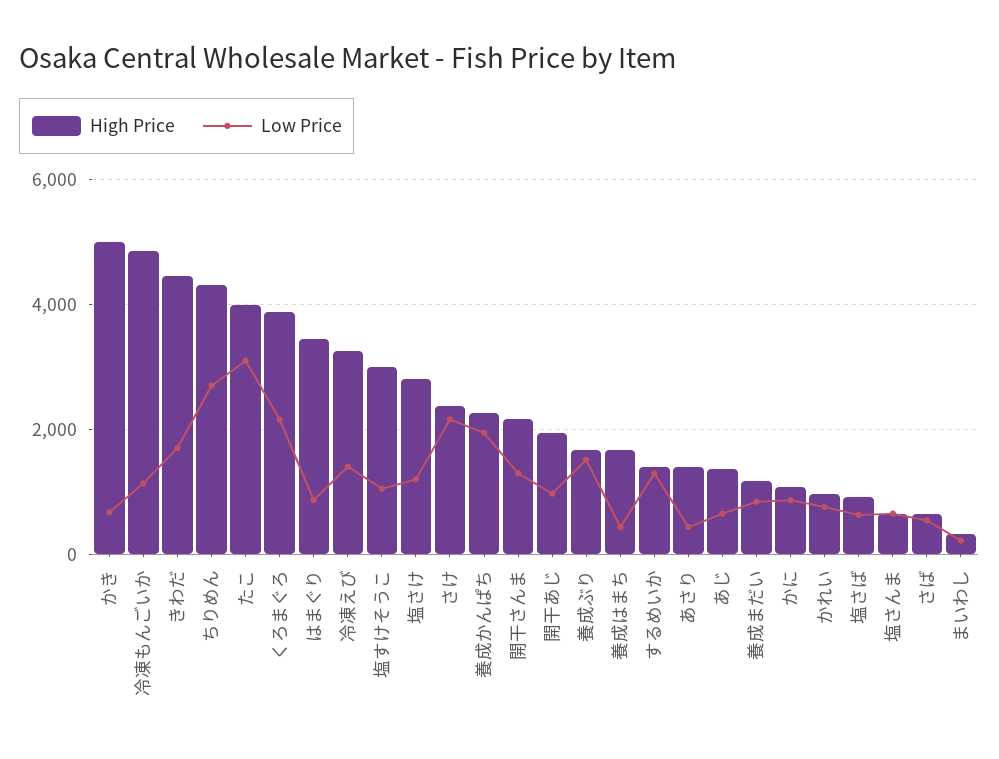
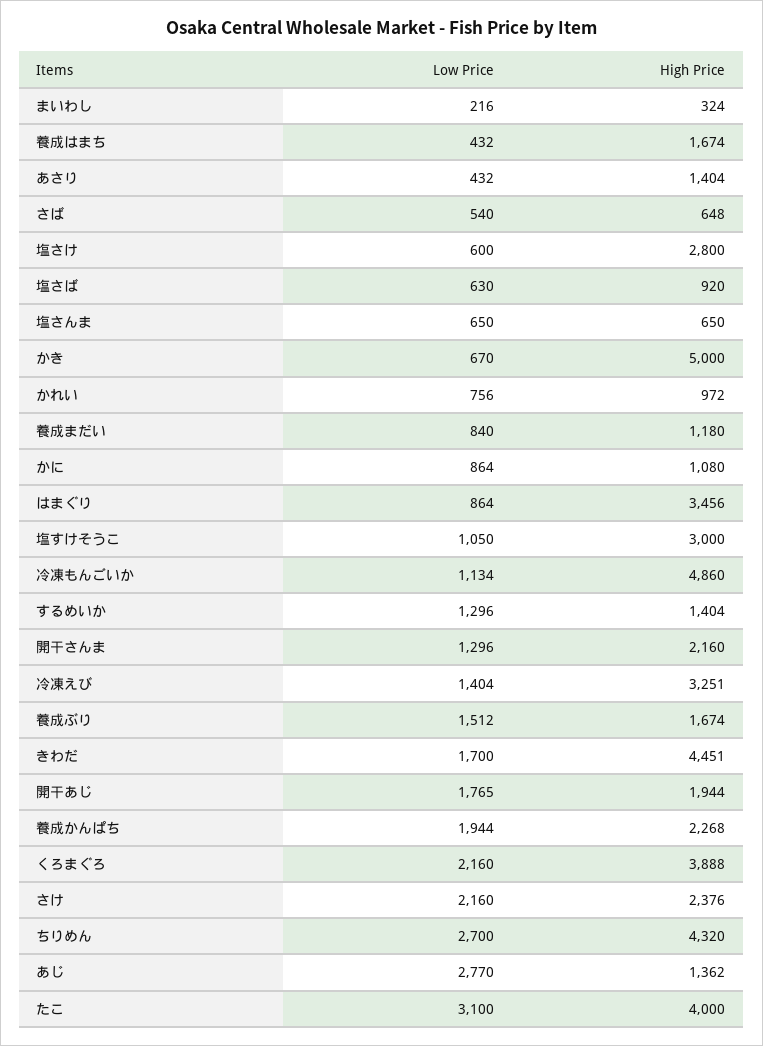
  {
    "High Price": {
      "かき": 5000,
      "冷凍もんごいか": 4860,
      "きわだ": 4451,
      "ちりめん": 4320,
      "たこ": 4000,
      "くろまぐろ": 3888,
      "はまぐり": 3456,
      "冷凍えび": 3251,
      "塩すけそうこ": 3000,
      "塩さけ": 2800,
      "さけ": 2376,
      "養成かんぱち": 2268,
      "開干さんま": 2160,
      "開干あじ": 1944,
      "養成ぶり": 1674,
      "養成はまち": 1674,
      "するめいか": 1404,
      "あさり": 1404,
      "あじ": 1362,
      "養成まだい": 1180,
      "かに": 1080,
      "かれい": 972,
      "塩さば": 920,
      "塩さんま": 650,
      "さば": 648,
      "まいわし": 324
    },
    "Low Price": {
      "かき": 670,
      "冷凍もんごいか": 1134,
      "きわだ": 1700,
      "ちりめん": 2700,
      "たこ": 3100,
      "くろまぐろ": 2160,
      "はまぐり": 864,
      "冷凍えび": 1404,
      "塩すけそうこ": 1050,
-     "塩さけ": 1200,
+     "塩さけ": 600,
      "さけ": 2160,
      "養成かんぱち": 1944,
      "開干さんま": 1296,
-     "開干あじ": 1000,
+     "開干あじ": 1765,
      "養成ぶり": 1512,
      "養成はまち": 432,
      "するめいか": 1296,
      "あさり": 432,
-     "あじ": 600,
+     "あじ": 2770,
      "養成まだい": 840,
      "かに": 864,
      "かれい": 756,
      "塩さば": 630,
      "塩さんま": 650,
      "さば": 540,
      "まいわし": 216
    }
  }

